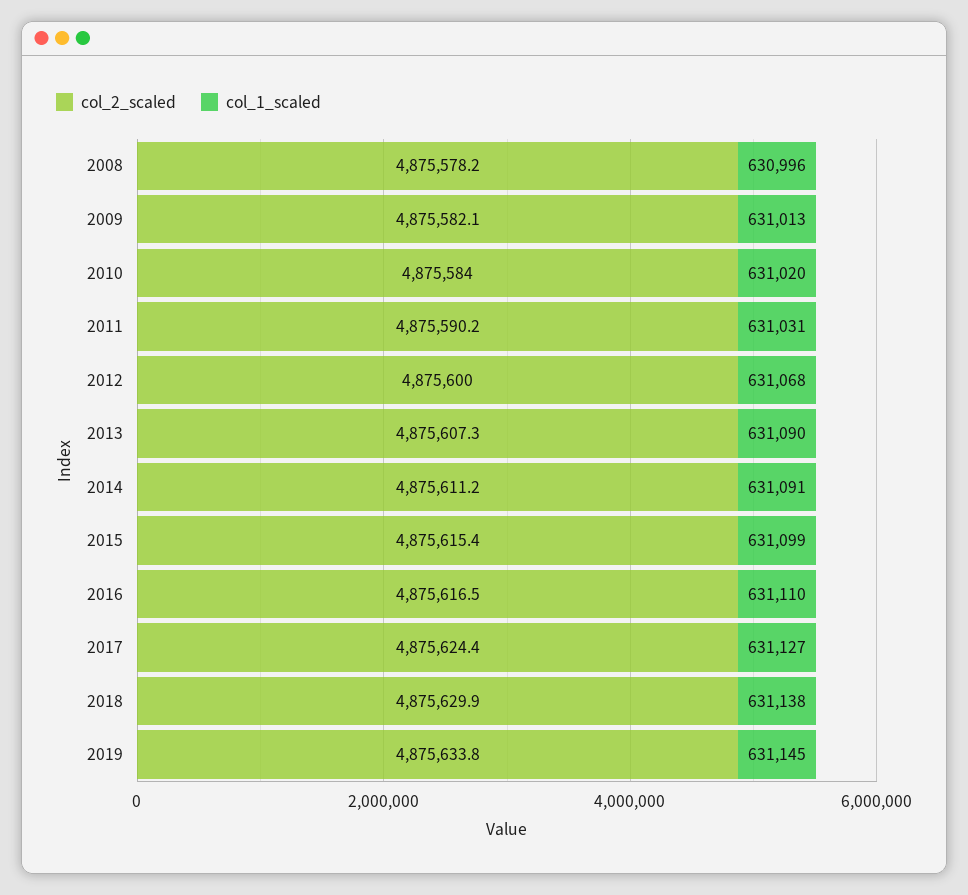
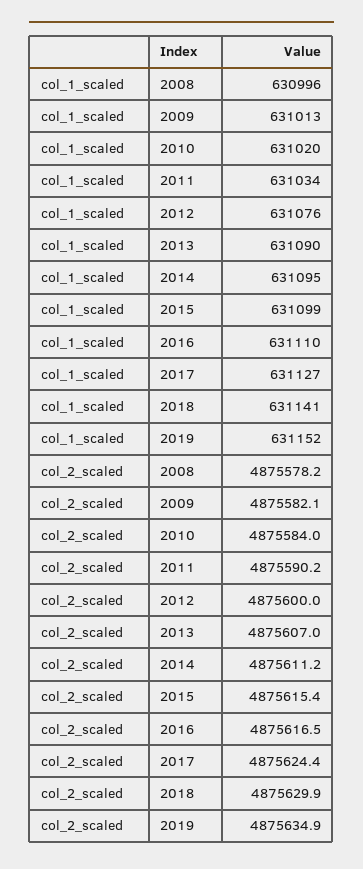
  {
    "col_2_scaled": {
      "2008": 4875578.2,
      "2009": 4875582.1,
      "2010": 4875584,
      "2011": 4875590.2,
      "2012": 4875600,
-     "2013": 4875607.3,
+     "2013": 4875607,
      "2014": 4875611.2,
      "2015": 4875615.4,
      "2016": 4875616.5,
      "2017": 4875624.4,
      "2018": 4875629.9,
-     "2019": 4875633.8
+     "2019": 4875634.9
    },
    "col_1_scaled": {
      "2008": 630996,
      "2009": 631013,
      "2010": 631020,
-     "2011": 631031,
+     "2011": 631034,
-     "2012": 631068,
+     "2012": 631076,
      "2013": 631090,
-     "2014": 631091,
+     "2014": 631095,
      "2015": 631099,
      "2016": 631110,
      "2017": 631127,
-     "2018": 631138,
+     "2018": 631141,
-     "2019": 631145
+     "2019": 631152
    }
  }

